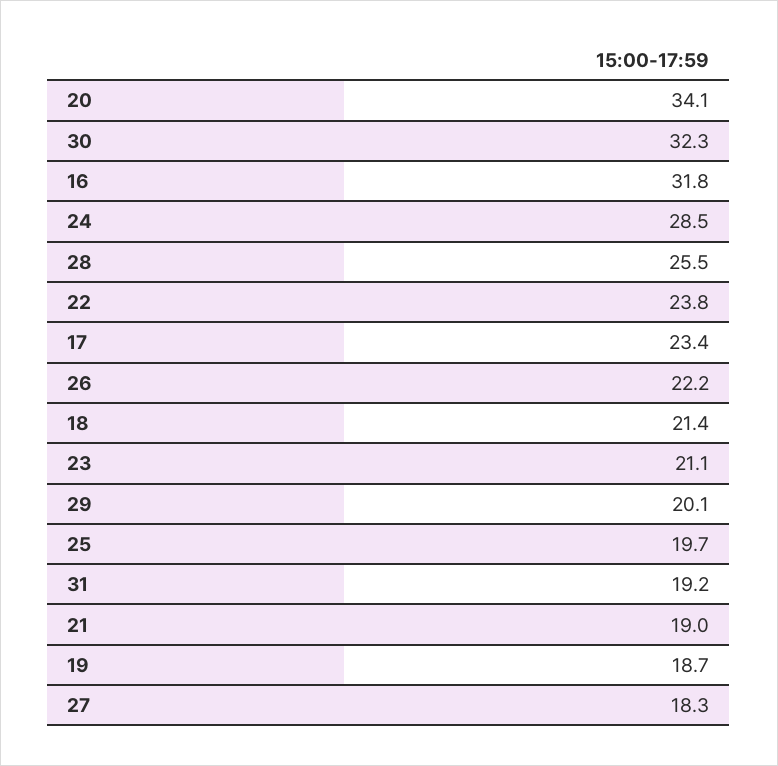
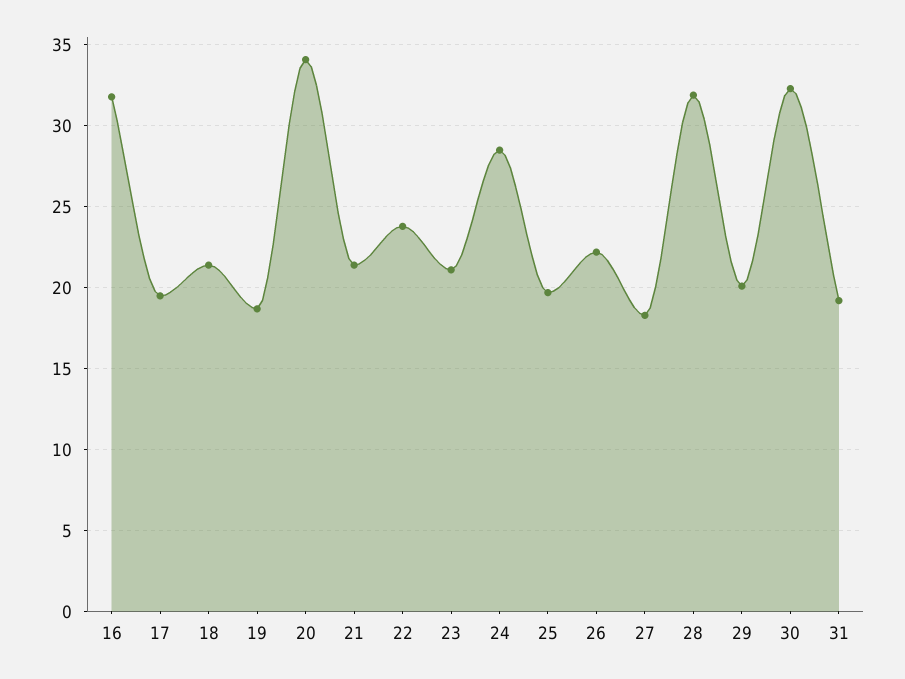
  {
    "20": 34.1,
    "30": 32.3,
    "16": 31.8,
    "24": 28.5,
-   "28": 25.5,
+   "28": 32,
    "22": 23.8,
-   "17": 23.4,
+   "17": 19.5,
    "26": 22.2,
    "18": 21.4,
    "23": 21.1,
    "29": 20.1,
    "25": 19.7,
    "31": 19.2,
-   "21": 19,
+   "21": 21.5,
    "19": 18.7,
    "27": 18.3
  }

